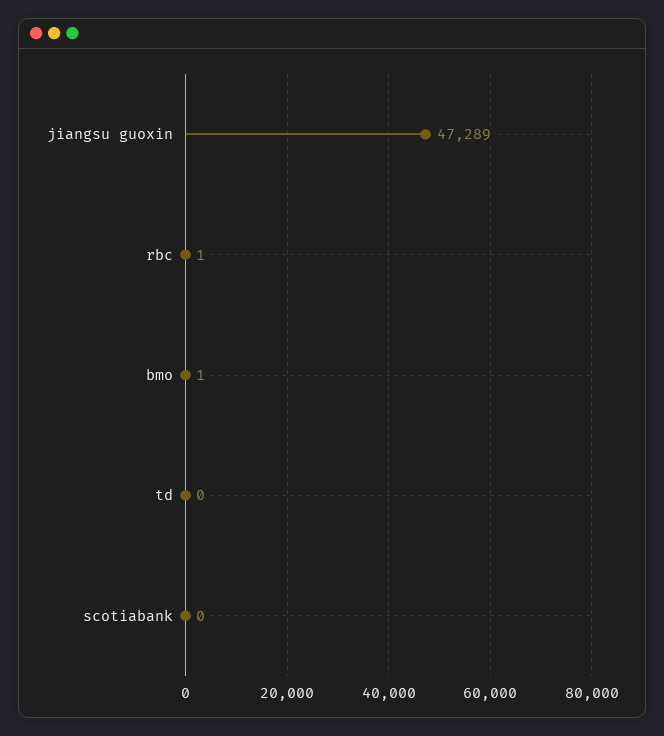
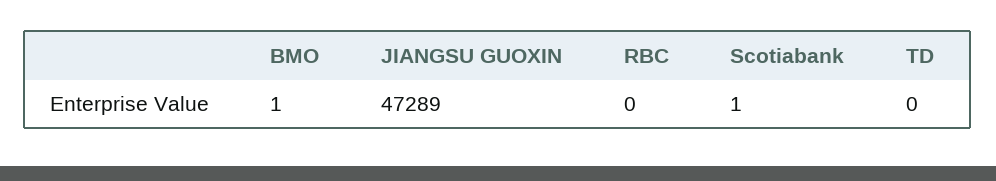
  {
    "jiangsu guoxin": 47289,
-   "rbc": 1,
+   "rbc": 0,
    "bmo": 1,
    "td": 0,
-   "scotiabank": 0
+   "scotiabank": 1
  }

